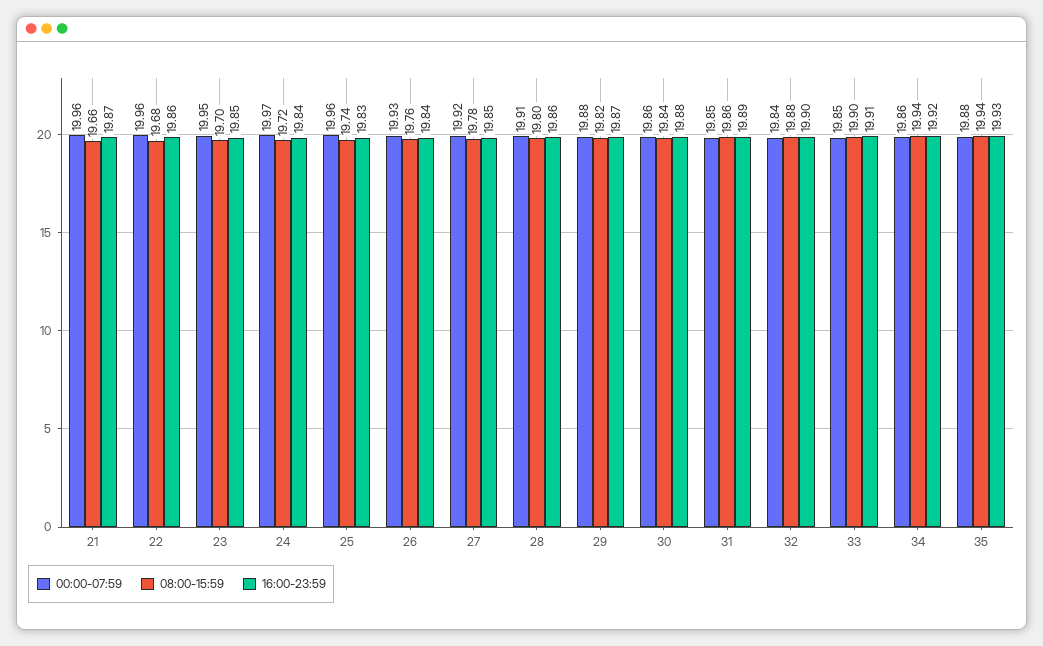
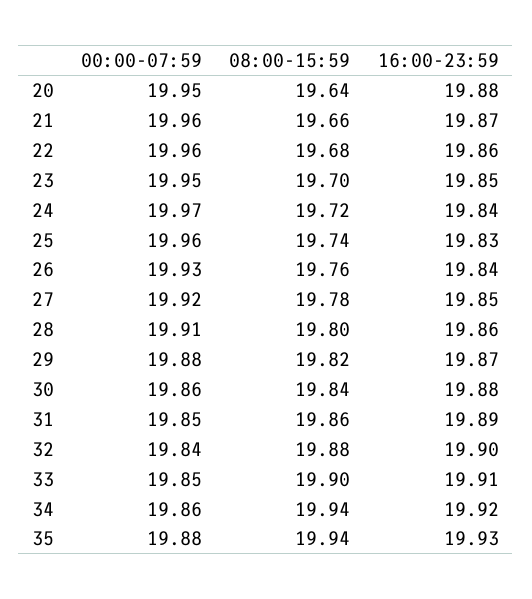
  {
    "00:00-07:59": {
      "21": 19.96,
      "22": 19.96,
      "23": 19.95,
      "24": 19.97,
      "25": 19.96,
      "26": 19.93,
      "27": 19.92,
      "28": 19.91,
      "29": 19.88,
      "30": 19.86,
      "31": 19.85,
      "32": 19.84,
      "33": 19.85,
      "34": 19.86,
-     "35": 19.88
+     "35": 19.88,
+     "20": 19.95
    },
    "08:00-15:59": {
      "21": 19.66,
      "22": 19.68,
      "23": 19.7,
      "24": 19.72,
      "25": 19.74,
      "26": 19.76,
      "27": 19.78,
      "28": 19.8,
      "29": 19.82,
      "30": 19.84,
      "31": 19.86,
      "32": 19.88,
      "33": 19.9,
      "34": 19.94,
-     "35": 19.94
+     "35": 19.94,
+     "20": 19.64
    },
    "16:00-23:59": {
      "21": 19.87,
      "22": 19.86,
      "23": 19.85,
      "24": 19.84,
      "25": 19.83,
      "26": 19.84,
      "27": 19.85,
      "28": 19.86,
      "29": 19.87,
      "30": 19.88,
      "31": 19.89,
      "32": 19.9,
      "33": 19.91,
      "34": 19.92,
-     "35": 19.93
+     "35": 19.93,
+     "20": 19.88
    }
  }

